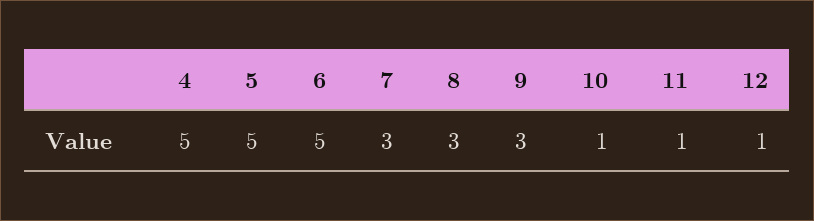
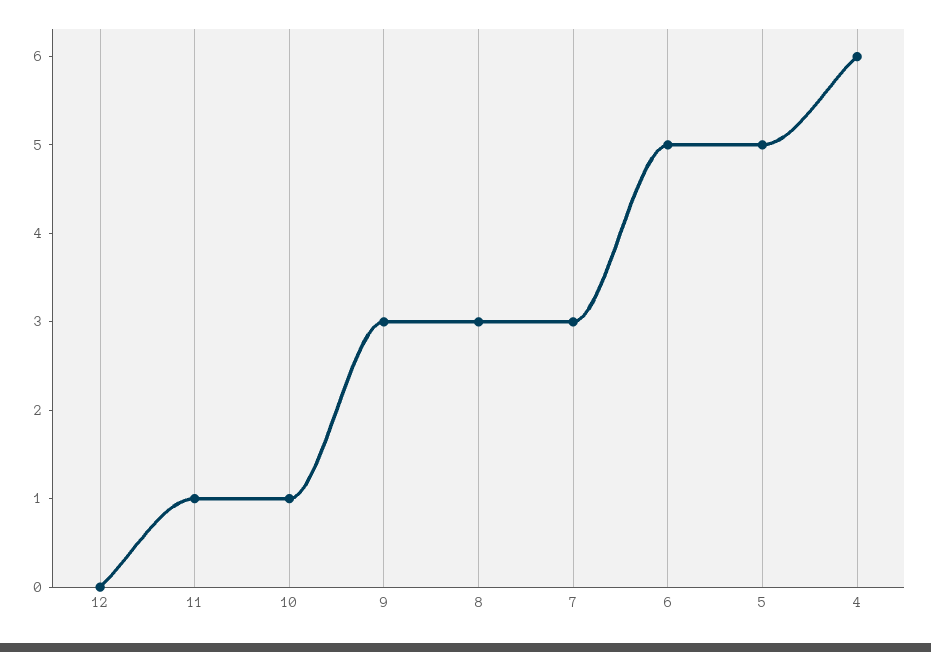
  {
-   "4": 5,
+   "4": 6,
    "5": 5,
    "6": 5,
    "7": 3,
    "8": 3,
    "9": 3,
    "10": 1,
    "11": 1,
-   "12": 1
+   "12": 0
  }

